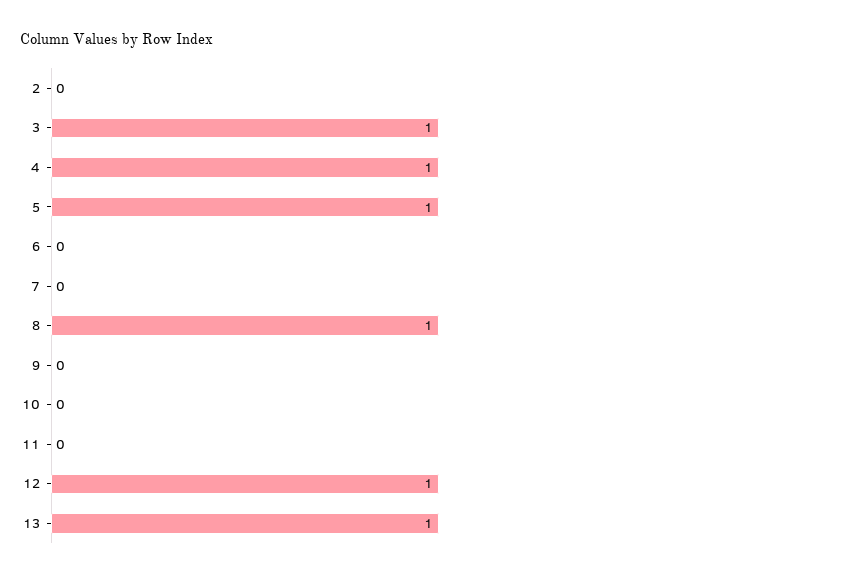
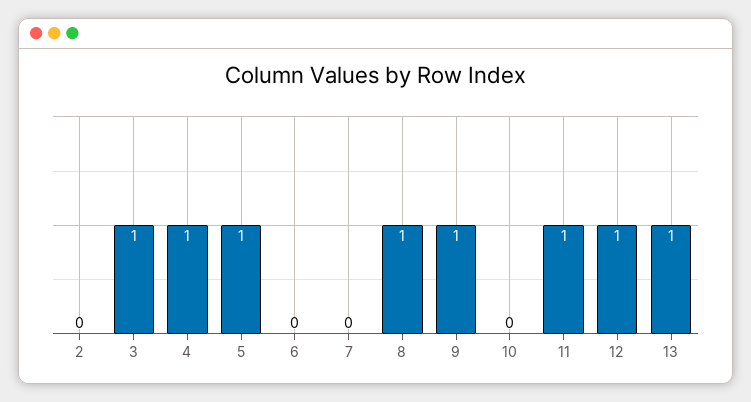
  {
    "2": 0,
    "3": 1,
    "4": 1,
    "5": 1,
    "6": 0,
    "7": 0,
    "8": 1,
-   "9": 0,
+   "9": 1,
    "10": 0,
-   "11": 0,
+   "11": 1,
    "12": 1,
    "13": 1
  }

